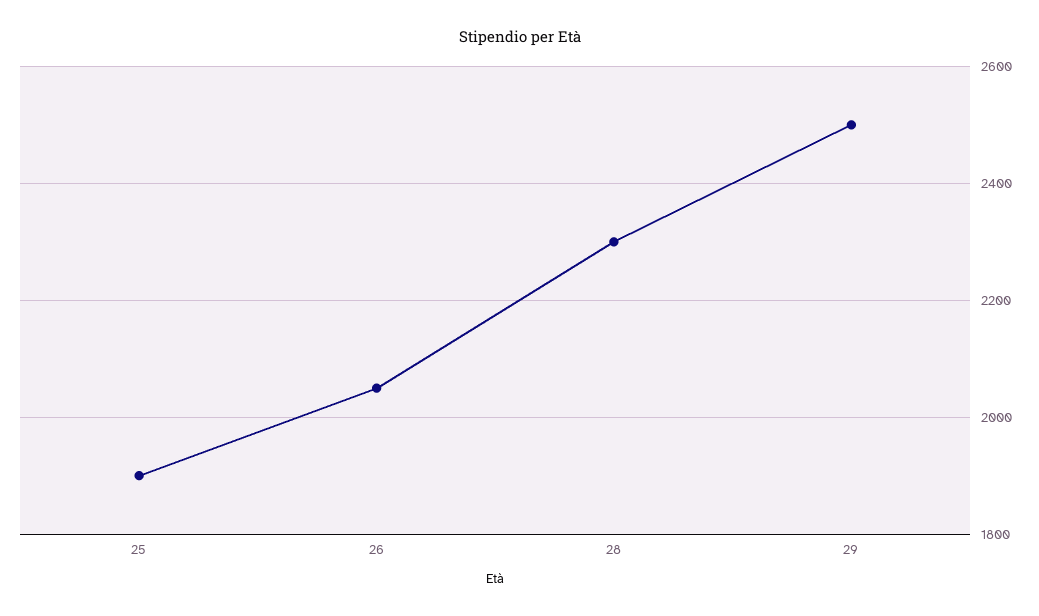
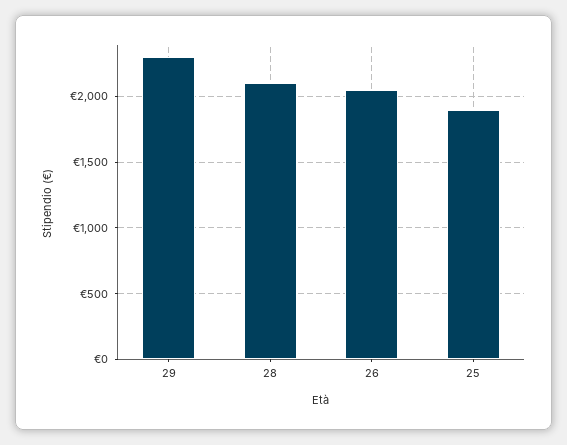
  {
    "25": 1900,
    "26": 2060,
-   "28": 2300,
+   "28": 2100,
-   "29": 2500
+   "29": 2300
  }

